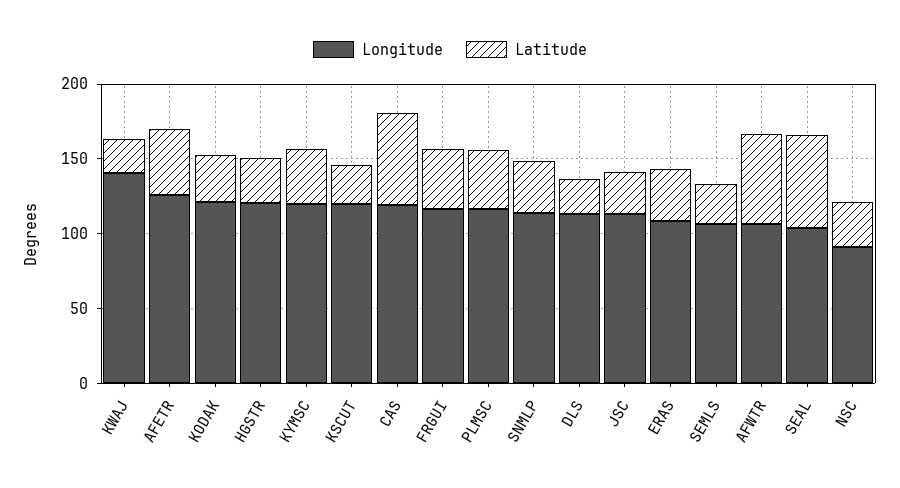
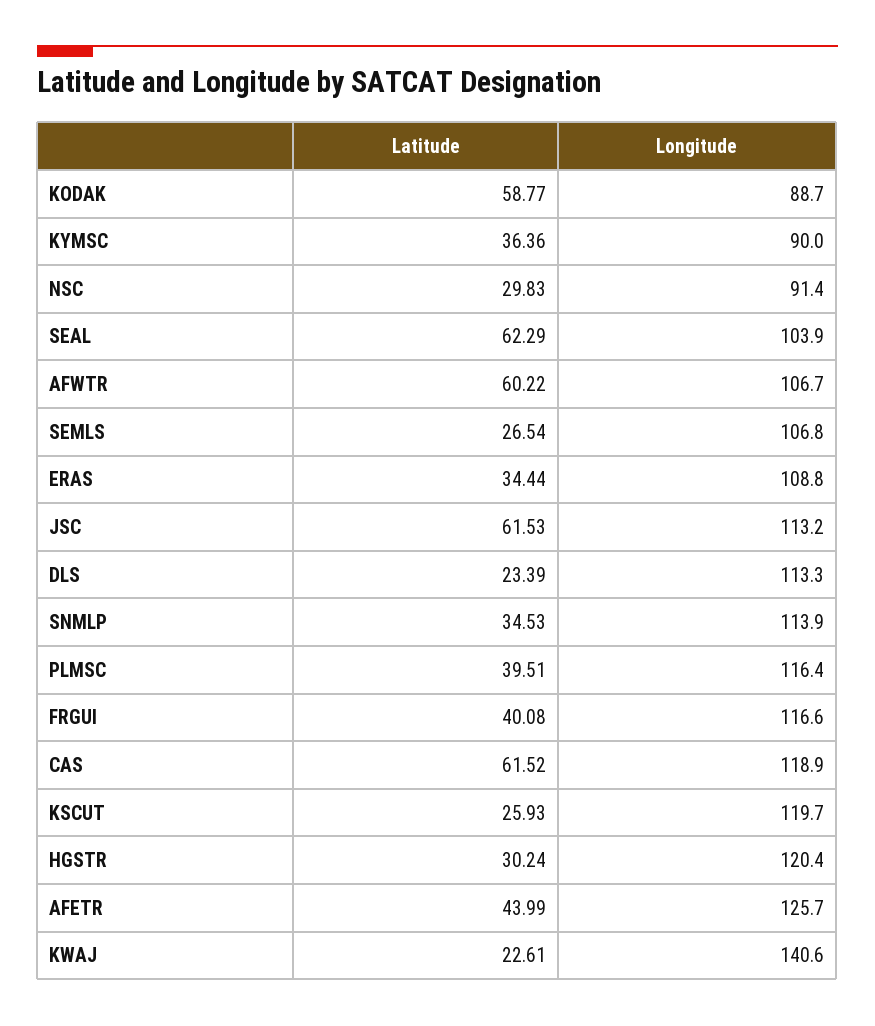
  {
    "Longitude": {
      "KWAJ": 140.6,
      "AFETR": 125.7,
-     "KODAK": 120,
+     "KODAK": 88.7,
      "HGSTR": 120.4,
-     "KYMSC": 120,
+     "KYMSC": 90,
      "KSCUT": 119.7,
      "CAS": 118.9,
      "FRGUI": 116.6,
      "PLMSC": 116.4,
      "SNMLP": 113.9,
      "DLS": 113.3,
      "JSC": 113.2,
      "ERAS": 108.8,
      "SEMLS": 106.8,
      "AFWTR": 106.7,
      "SEAL": 103.9,
      "NSC": 91.4
    },
    "Latitude": {
      "KWAJ": 22.61,
      "AFETR": 43.99,
-     "KODAK": 30,
+     "KODAK": 58.77,
      "HGSTR": 30.24,
      "KYMSC": 36.36,
      "KSCUT": 25.93,
      "CAS": 61.52,
      "FRGUI": 40.08,
      "PLMSC": 39.51,
      "SNMLP": 34.53,
      "DLS": 23.39,
-     "JSC": 30,
+     "JSC": 61.53,
      "ERAS": 34.44,
      "SEMLS": 26.54,
      "AFWTR": 60.22,
      "SEAL": 62.29,
      "NSC": 29.83
    }
  }

